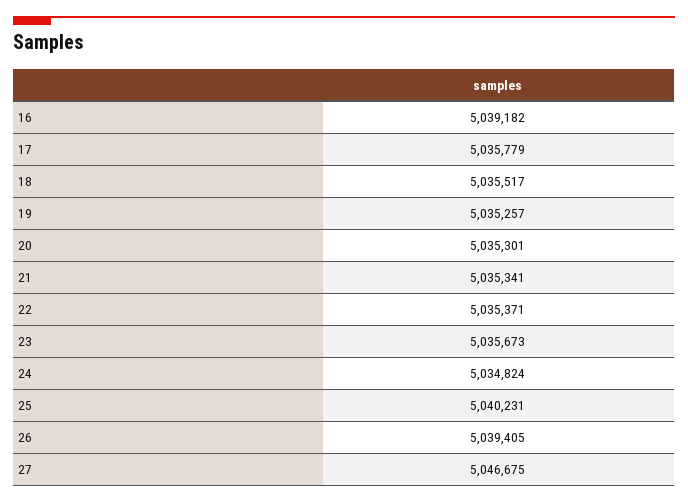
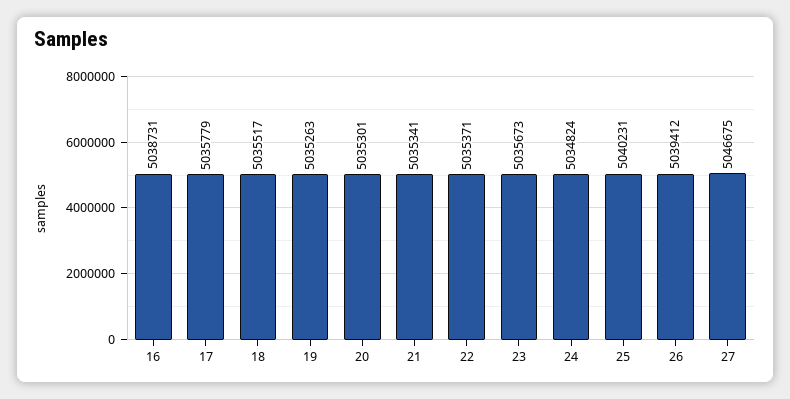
  {
-   "16": 5039182,
+   "16": 5038731,
    "17": 5035779,
    "18": 5035517,
-   "19": 5035257,
+   "19": 5035263,
    "20": 5035301,
    "21": 5035341,
    "22": 5035371,
    "23": 5035673,
    "24": 5034824,
    "25": 5040231,
-   "26": 5039405,
+   "26": 5039412,
    "27": 5046675
  }

